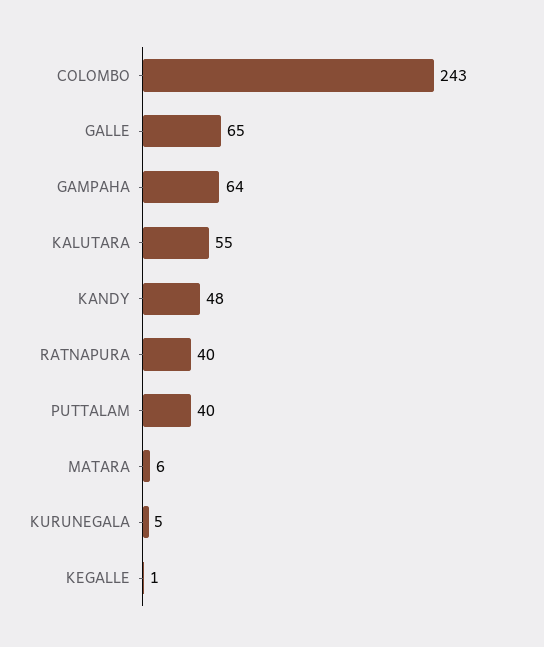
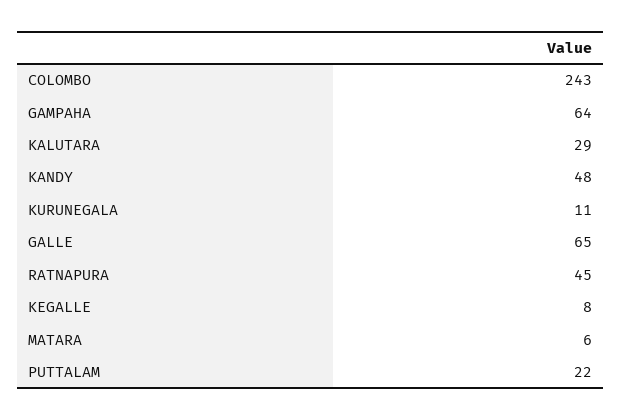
  {
    "COLOMBO": 243,
    "GALLE": 65,
    "GAMPAHA": 64,
-   "KALUTARA": 55,
+   "KALUTARA": 29,
    "KANDY": 48,
-   "RATNAPURA": 40,
+   "RATNAPURA": 45,
-   "PUTTALAM": 40,
+   "PUTTALAM": 22,
    "MATARA": 6,
-   "KURUNEGALA": 5,
+   "KURUNEGALA": 11,
-   "KEGALLE": 1
+   "KEGALLE": 8
  }

